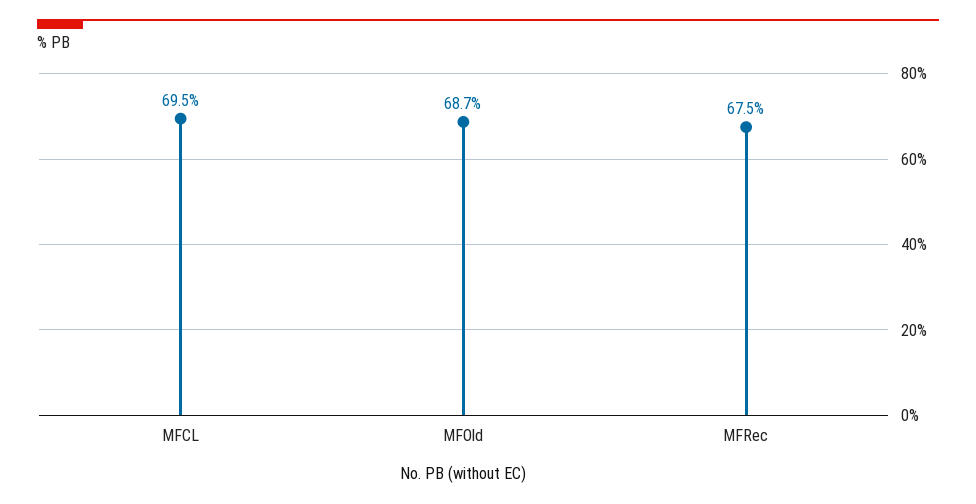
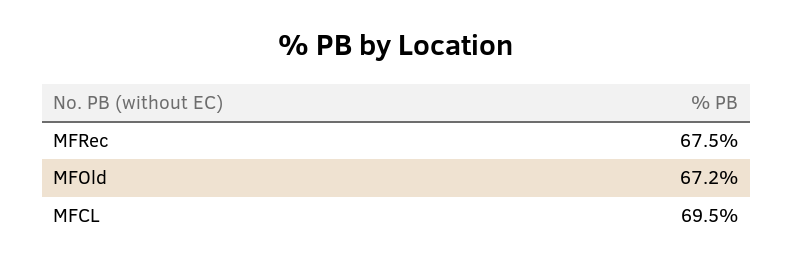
  {
    "MFCL": 69.5,
-   "MFOld": 68.7,
+   "MFOld": 67.2,
    "MFRec": 67.5
  }

